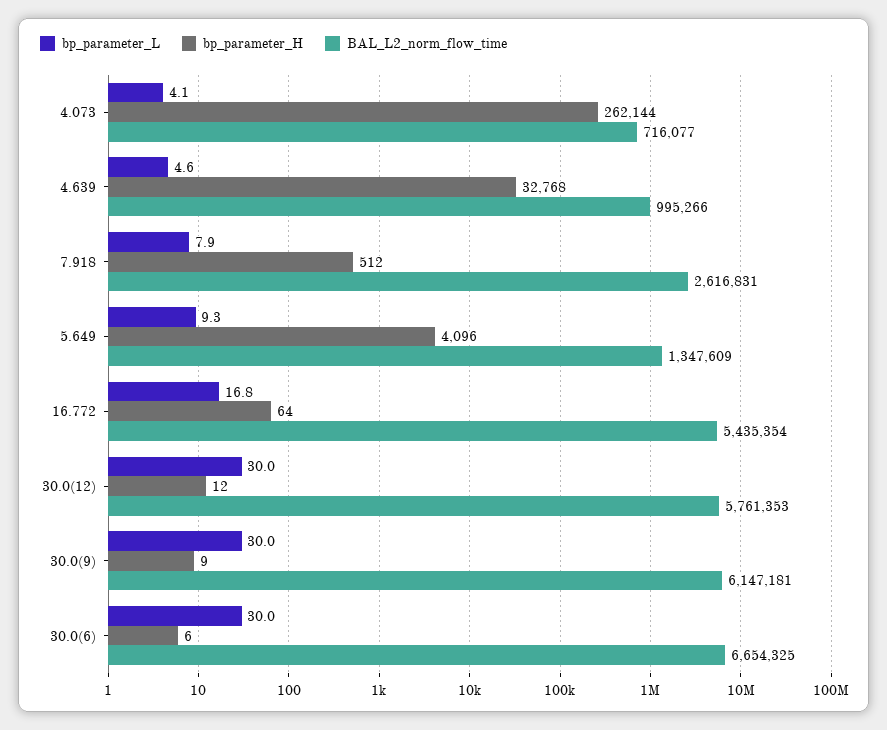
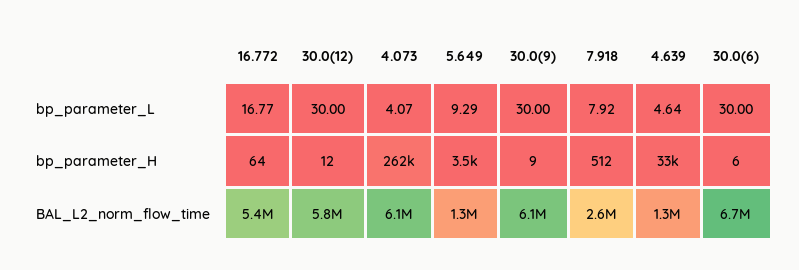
  {
    "bp_parameter_L": {
      "4.073": 4.07,
      "4.639": 4.64,
      "7.918": 7.92,
      "5.649": 9.29,
      "16.772": 16.77,
      "30.0(12)": 30,
      "30.0(9)": 30,
      "30.0(6)": 30
    },
    "bp_parameter_H": {
      "4.073": 262144,
      "4.639": 32768,
      "7.918": 512,
-     "5.649": 4096,
+     "5.649": 3500,
      "16.772": 64,
      "30.0(12)": 12,
      "30.0(9)": 9,
      "30.0(6)": 6
    },
    "BAL_L2_norm_flow_time": {
-     "4.073": 716077,
+     "4.073": 6100000,
-     "4.639": 995266,
+     "4.639": 1300000,
      "7.918": 2616831,
      "5.649": 1347609,
      "16.772": 5435354,
      "30.0(12)": 5761353,
      "30.0(9)": 6147181,
      "30.0(6)": 6654325
    }
  }

